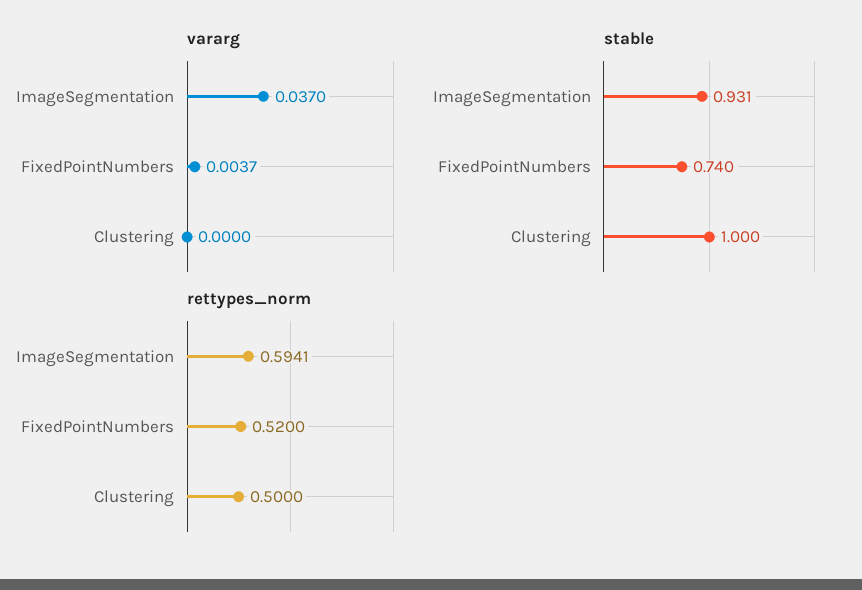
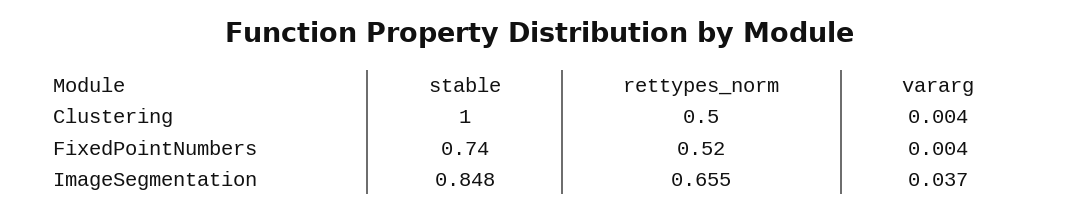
  {
    "vararg": {
      "ImageSegmentation": 0.037,
      "FixedPointNumbers": 0.0037,
-     "Clustering": 0
+     "Clustering": 0.004
    },
    "stable": {
-     "ImageSegmentation": 0.931,
+     "ImageSegmentation": 0.848,
      "FixedPointNumbers": 0.74,
      "Clustering": 1
    },
    "rettypes_norm": {
-     "ImageSegmentation": 0.5941,
+     "ImageSegmentation": 0.655,
      "FixedPointNumbers": 0.52,
      "Clustering": 0.5
    }
  }

